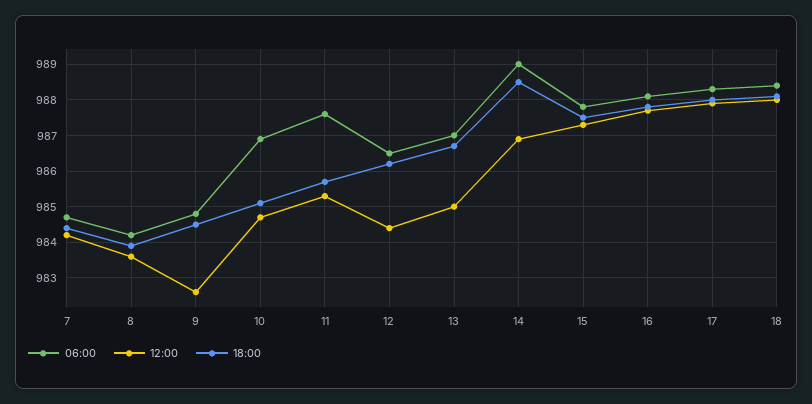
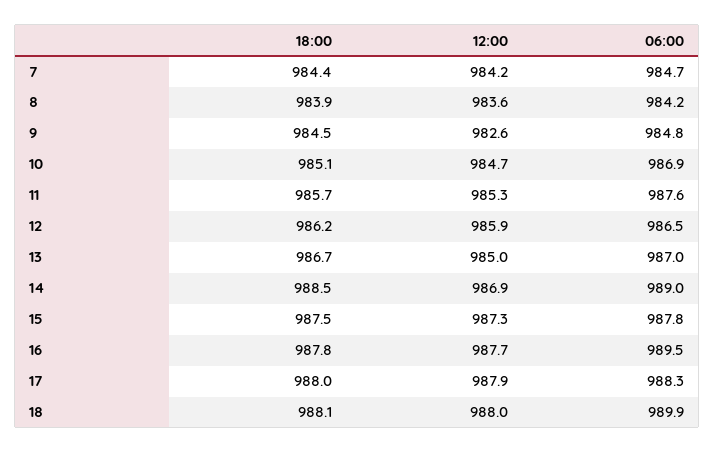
  {
    "06:00": {
      "7": 984.7,
      "8": 984.2,
      "9": 984.8,
      "10": 986.9,
      "11": 987.6,
      "12": 986.5,
      "13": 987,
      "14": 989,
      "15": 987.8,
-     "16": 988,
+     "16": 989.5,
      "17": 988.3,
-     "18": 988.5
+     "18": 989.9
    },
    "12:00": {
      "7": 984.2,
      "8": 983.6,
      "9": 982.6,
      "10": 984.7,
      "11": 985.3,
-     "12": 984.5,
+     "12": 985.9,
      "13": 985,
      "14": 986.9,
      "15": 987.3,
      "16": 987.7,
      "17": 987.9,
      "18": 988
    },
    "18:00": {
      "7": 984.4,
      "8": 983.9,
      "9": 984.5,
      "10": 985.1,
      "11": 985.7,
      "12": 986.2,
      "13": 986.7,
      "14": 988.5,
      "15": 987.5,
      "16": 987.8,
      "17": 988,
      "18": 988.1
    }
  }

